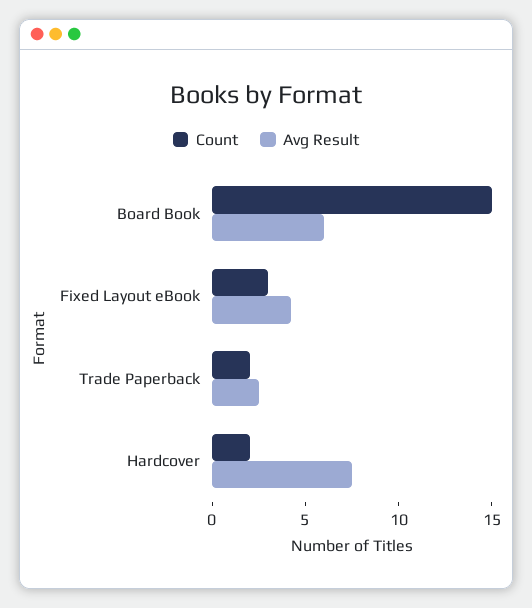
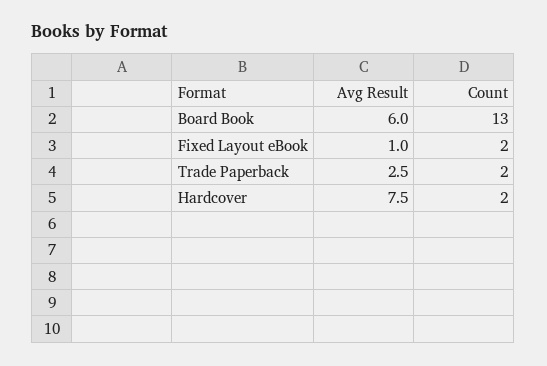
  {
    "Count": {
-     "Board Book": 15,
+     "Board Book": 13,
-     "Fixed Layout eBook": 3,
+     "Fixed Layout eBook": 2,
      "Trade Paperback": 2,
      "Hardcover": 2
    },
    "Avg Result": {
      "Board Book": 6,
-     "Fixed Layout eBook": 4,
+     "Fixed Layout eBook": 1,
      "Trade Paperback": 2.5,
      "Hardcover": 7.5
    }
  }

